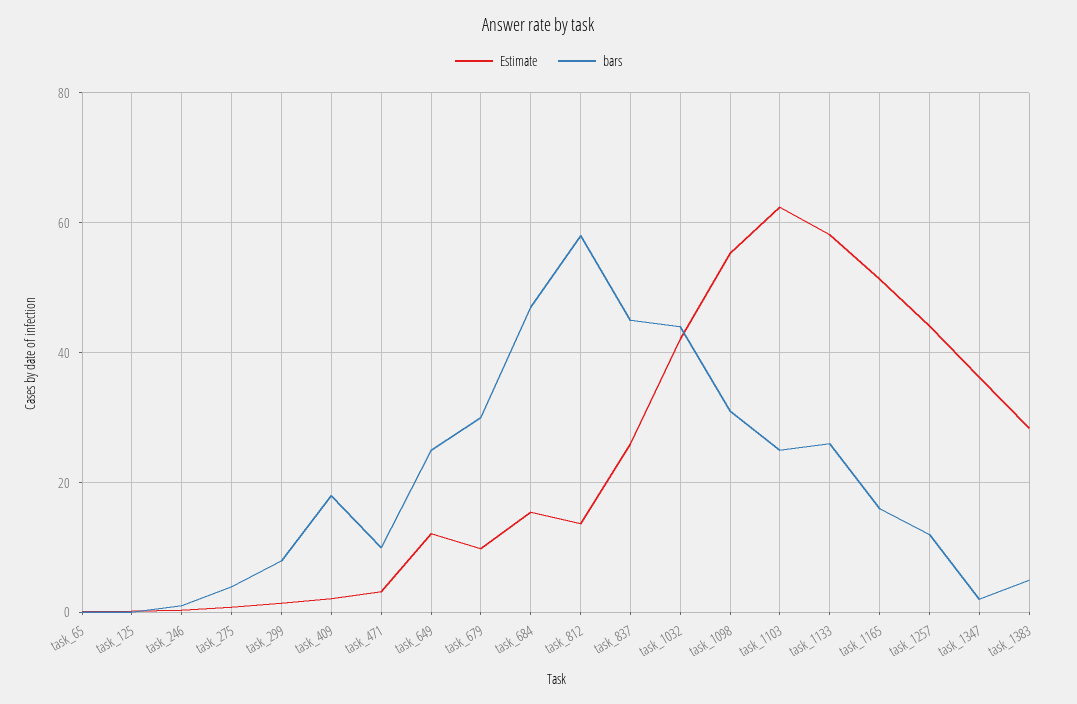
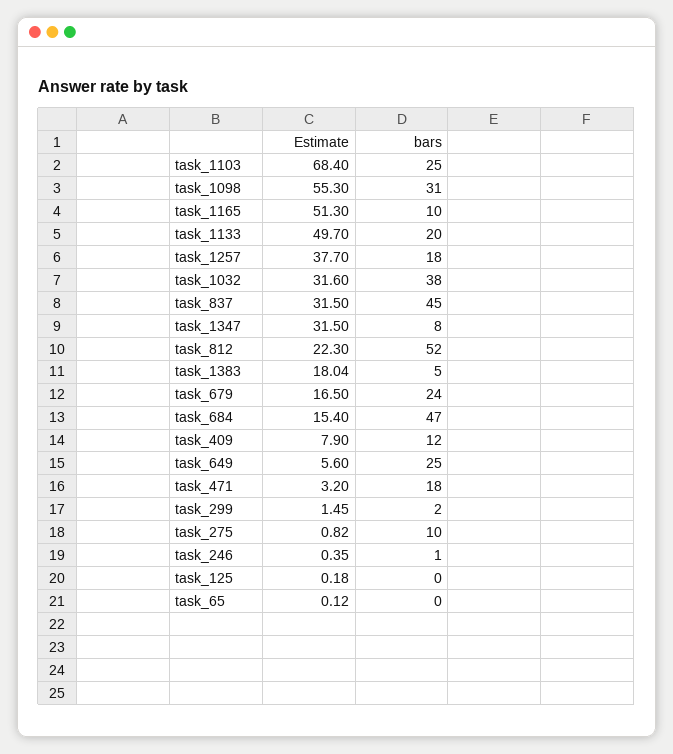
  {
    "Estimate": {
      "task_65": 0.12,
      "task_125": 0.18,
      "task_246": 0.35,
      "task_275": 0.82,
      "task_299": 1.45,
-     "task_409": 2,
+     "task_409": 7.9,
      "task_471": 3.2,
-     "task_649": 12,
+     "task_649": 5.6,
-     "task_679": 10,
+     "task_679": 16.5,
      "task_684": 15.4,
-     "task_812": 14,
+     "task_812": 22.3,
-     "task_837": 26,
+     "task_837": 31.5,
-     "task_1032": 42,
+     "task_1032": 31.6,
      "task_1098": 55.3,
-     "task_1103": 62,
+     "task_1103": 68.4,
-     "task_1133": 58,
+     "task_1133": 49.7,
      "task_1165": 51.3,
-     "task_1257": 44,
+     "task_1257": 37.7,
-     "task_1347": 36,
+     "task_1347": 31.5,
-     "task_1383": 28
+     "task_1383": 18.04
    },
    "bars": {
      "task_65": 0,
      "task_125": 0,
      "task_246": 1,
-     "task_275": 4,
+     "task_275": 10,
-     "task_299": 8,
+     "task_299": 2,
-     "task_409": 18,
+     "task_409": 12,
-     "task_471": 10,
+     "task_471": 18,
      "task_649": 25,
-     "task_679": 30,
+     "task_679": 24,
      "task_684": 47,
-     "task_812": 58,
+     "task_812": 52,
      "task_837": 45,
-     "task_1032": 44,
+     "task_1032": 38,
      "task_1098": 31,
      "task_1103": 25,
-     "task_1133": 26,
+     "task_1133": 20,
-     "task_1165": 16,
+     "task_1165": 10,
-     "task_1257": 12,
+     "task_1257": 18,
-     "task_1347": 2,
+     "task_1347": 8,
      "task_1383": 5
    }
  }

